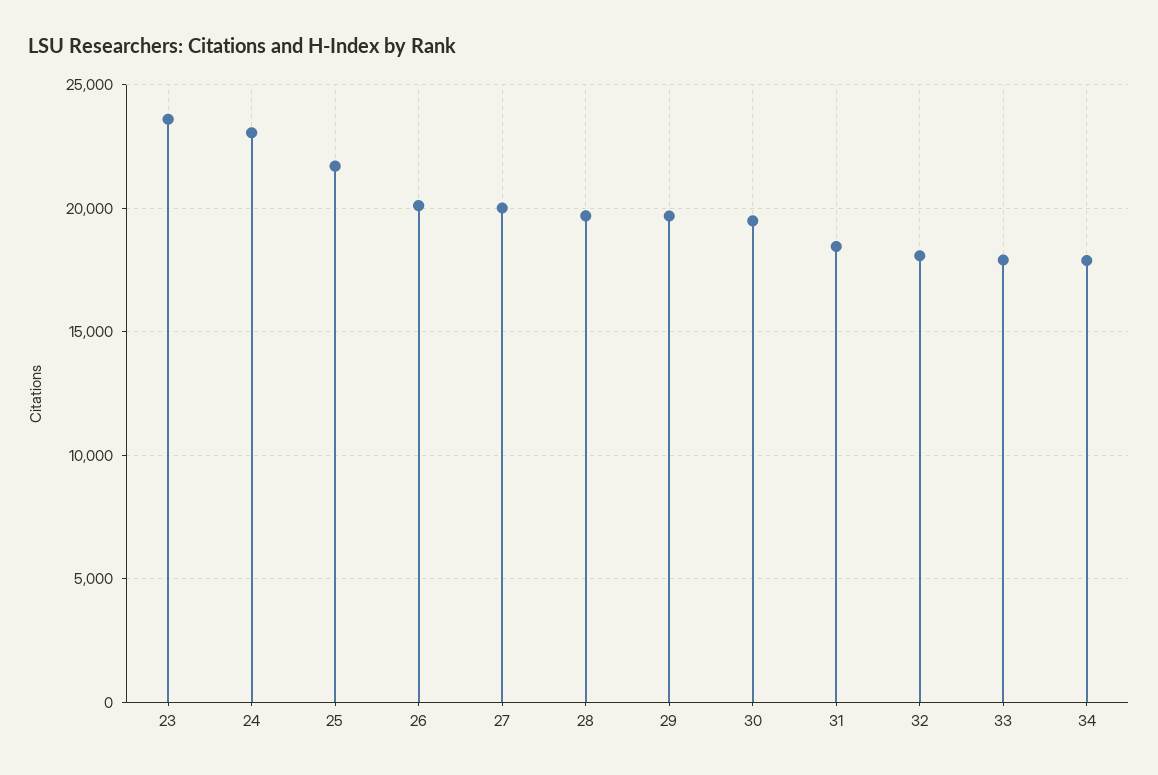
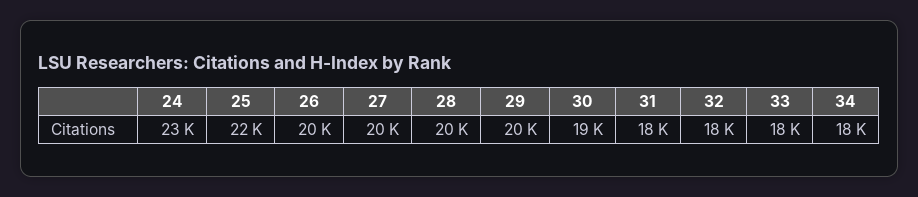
  {
-   "23": 23500,
    "24": 23000,
    "25": 22000,
    "26": 20000,
    "27": 20000,
    "28": 20000,
    "29": 20000,
    "30": 19000,
    "31": 18000,
    "32": 18000,
    "33": 18000,
    "34": 18000
  }

